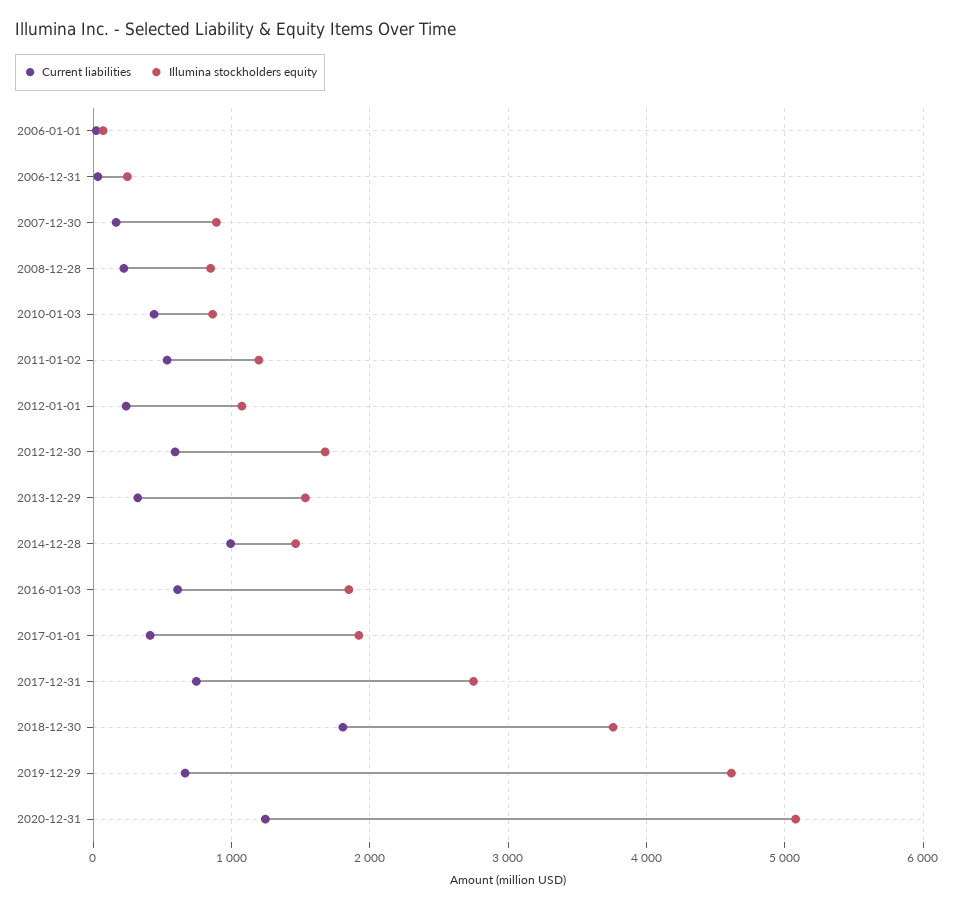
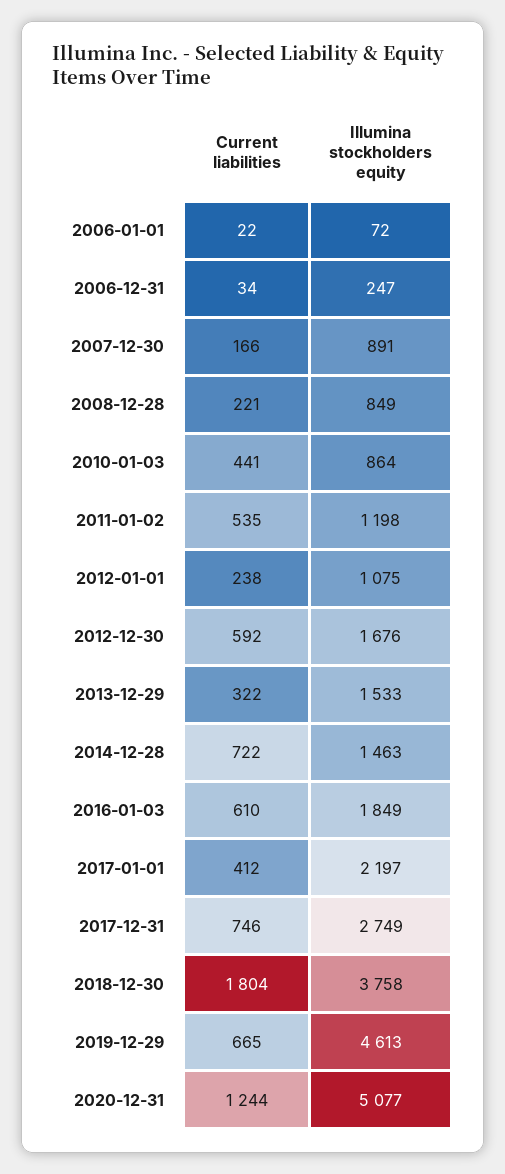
  {
    "Current liabilities": {
      "2006-01-01": 22,
      "2006-12-31": 34,
      "2007-12-30": 166,
      "2008-12-28": 221,
      "2010-01-03": 441,
      "2011-01-02": 535,
      "2012-01-01": 238,
      "2012-12-30": 592,
      "2013-12-29": 322,
-     "2014-12-28": 1000,
+     "2014-12-28": 722,
      "2016-01-03": 610,
      "2017-01-01": 412,
      "2017-12-31": 746,
      "2018-12-30": 1804,
      "2019-12-29": 665,
      "2020-12-31": 1244
    },
    "Illumina stockholders equity": {
      "2006-01-01": 72,
      "2006-12-31": 247,
      "2007-12-30": 891,
      "2008-12-28": 849,
      "2010-01-03": 864,
      "2011-01-02": 1198,
      "2012-01-01": 1075,
      "2012-12-30": 1676,
      "2013-12-29": 1533,
      "2014-12-28": 1463,
      "2016-01-03": 1849,
-     "2017-01-01": 1900,
+     "2017-01-01": 2197,
      "2017-12-31": 2749,
      "2018-12-30": 3758,
      "2019-12-29": 4613,
      "2020-12-31": 5077
    }
  }

